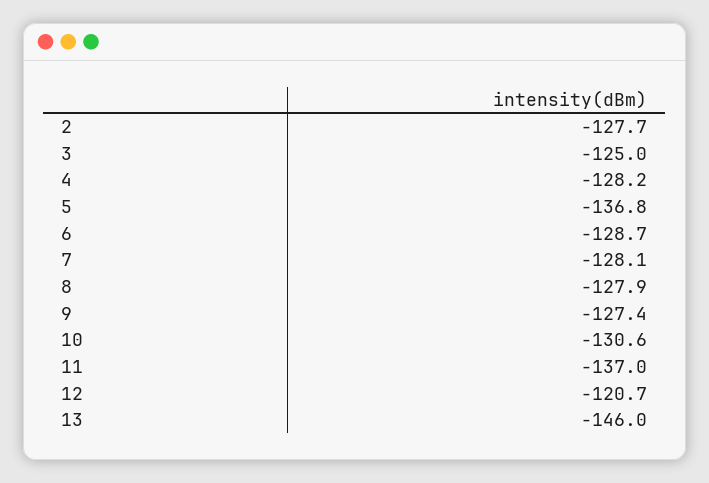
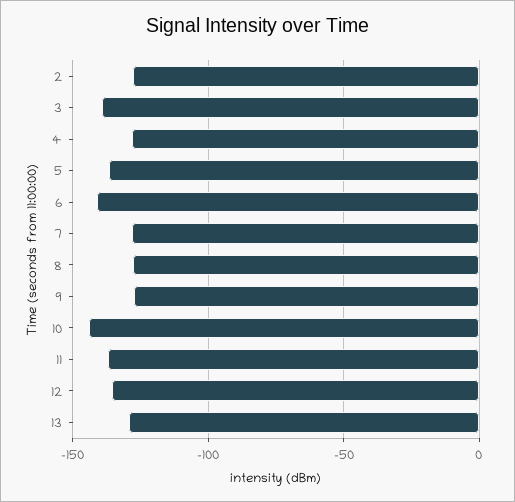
  {
    "2": -127.7,
-   "3": -125,
+   "3": -140,
    "4": -128.2,
    "5": -136.8,
-   "6": -128.7,
+   "6": -140,
    "7": -128.1,
    "8": -127.9,
    "9": -127.4,
-   "10": -130.6,
+   "10": -145,
    "11": -137,
-   "12": -120.7,
+   "12": -135,
-   "13": -146
+   "13": -130
  }

